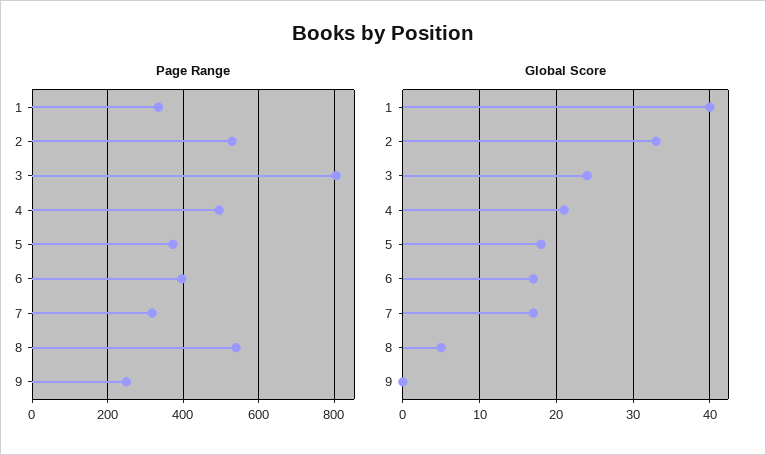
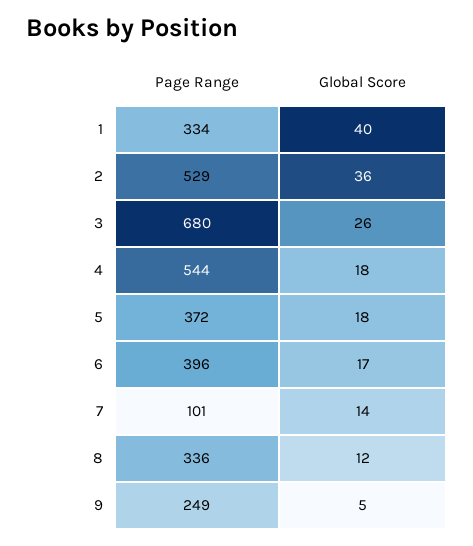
  {
    "Page Range": {
      "1": 334,
      "2": 529,
-     "3": 800,
+     "3": 680,
-     "4": 500,
+     "4": 544,
      "5": 372,
      "6": 396,
-     "7": 320,
+     "7": 101,
-     "8": 540,
+     "8": 336,
      "9": 249
    },
    "Global Score": {
      "1": 40,
-     "2": 33,
+     "2": 36,
-     "3": 24,
+     "3": 26,
-     "4": 21,
+     "4": 18,
      "5": 18,
      "6": 17,
-     "7": 17,
+     "7": 14,
-     "8": 5,
+     "8": 12,
-     "9": 0
+     "9": 5
    }
  }

